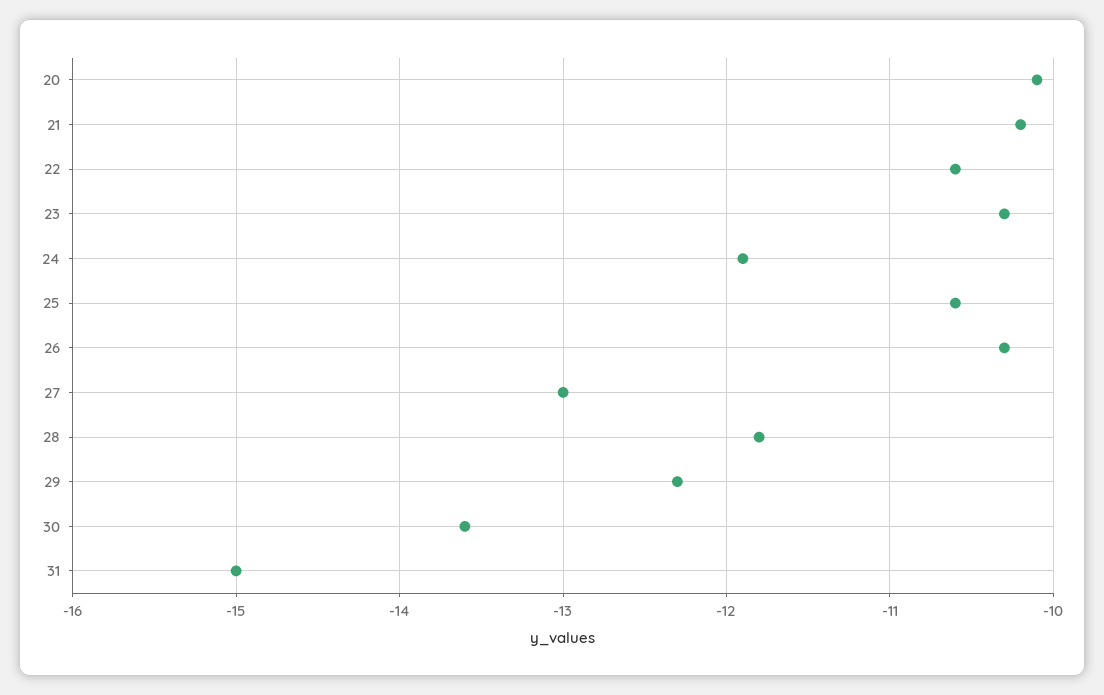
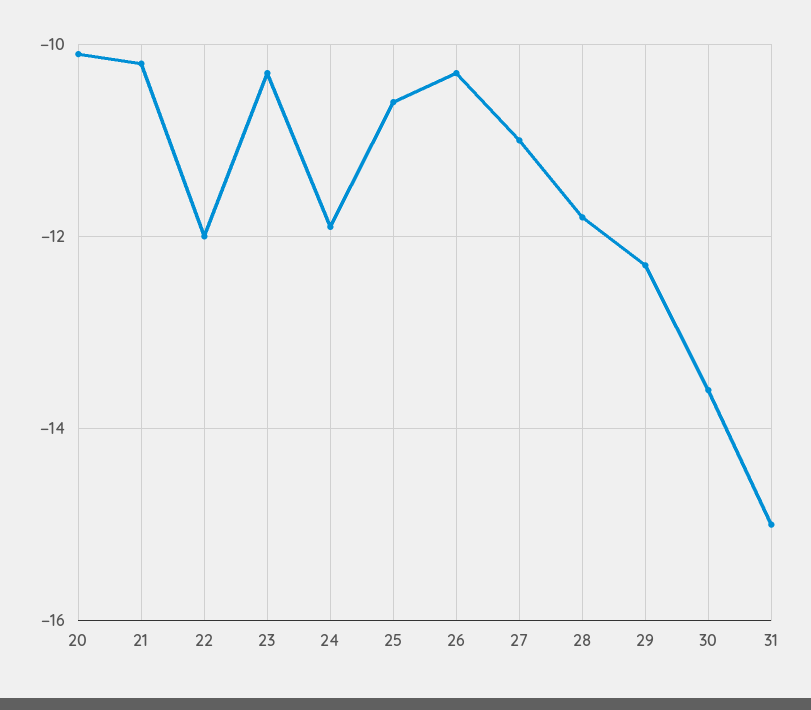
  {
    "20": -10.1,
    "21": -10.2,
-   "22": -10.6,
+   "22": -12,
    "23": -10.3,
    "24": -11.9,
    "25": -10.6,
    "26": -10.3,
-   "27": -13,
+   "27": -11,
    "28": -11.8,
    "29": -12.3,
    "30": -13.6,
    "31": -15
  }

